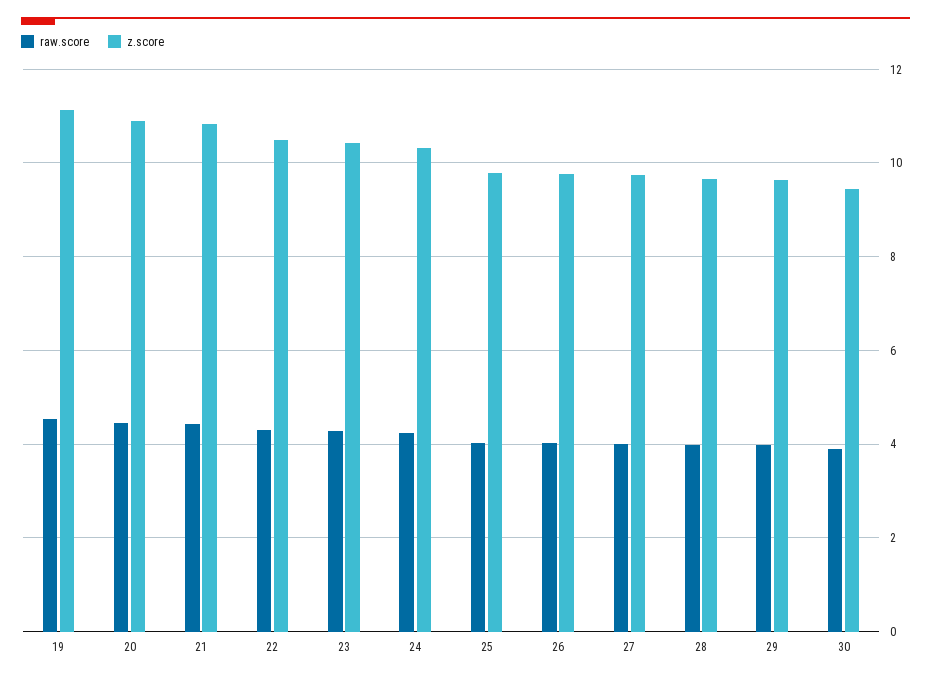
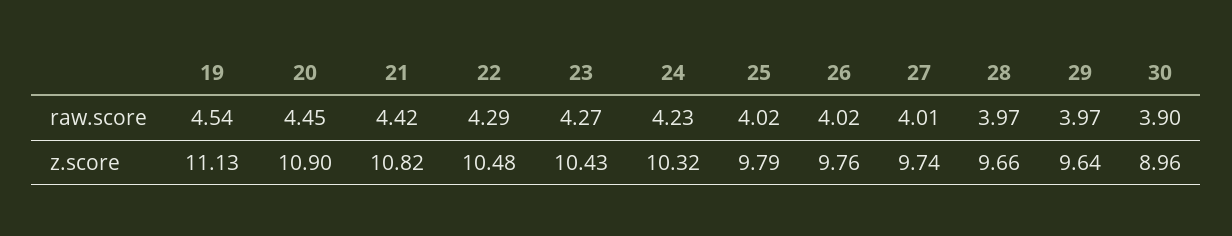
  {
    "raw.score": {
      "19": 4.54,
      "20": 4.45,
      "21": 4.42,
      "22": 4.29,
      "23": 4.27,
      "24": 4.23,
      "25": 4.02,
      "26": 4.02,
      "27": 4.01,
      "28": 3.97,
      "29": 3.97,
      "30": 3.9
    },
    "z.score": {
      "19": 11.13,
      "20": 10.9,
      "21": 10.82,
      "22": 10.48,
      "23": 10.43,
      "24": 10.32,
      "25": 9.79,
      "26": 9.76,
      "27": 9.74,
      "28": 9.66,
      "29": 9.64,
-     "30": 9.4
+     "30": 8.96
    }
  }

